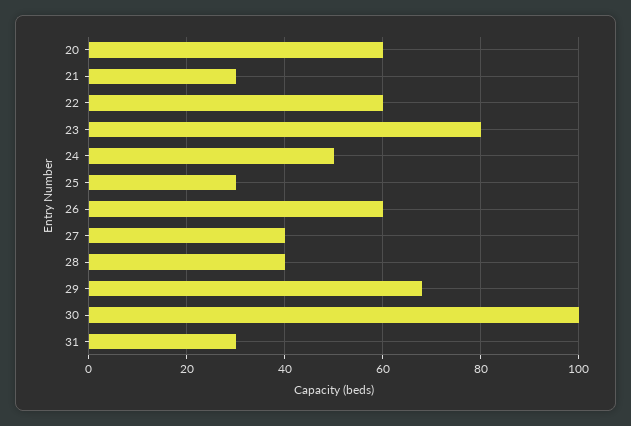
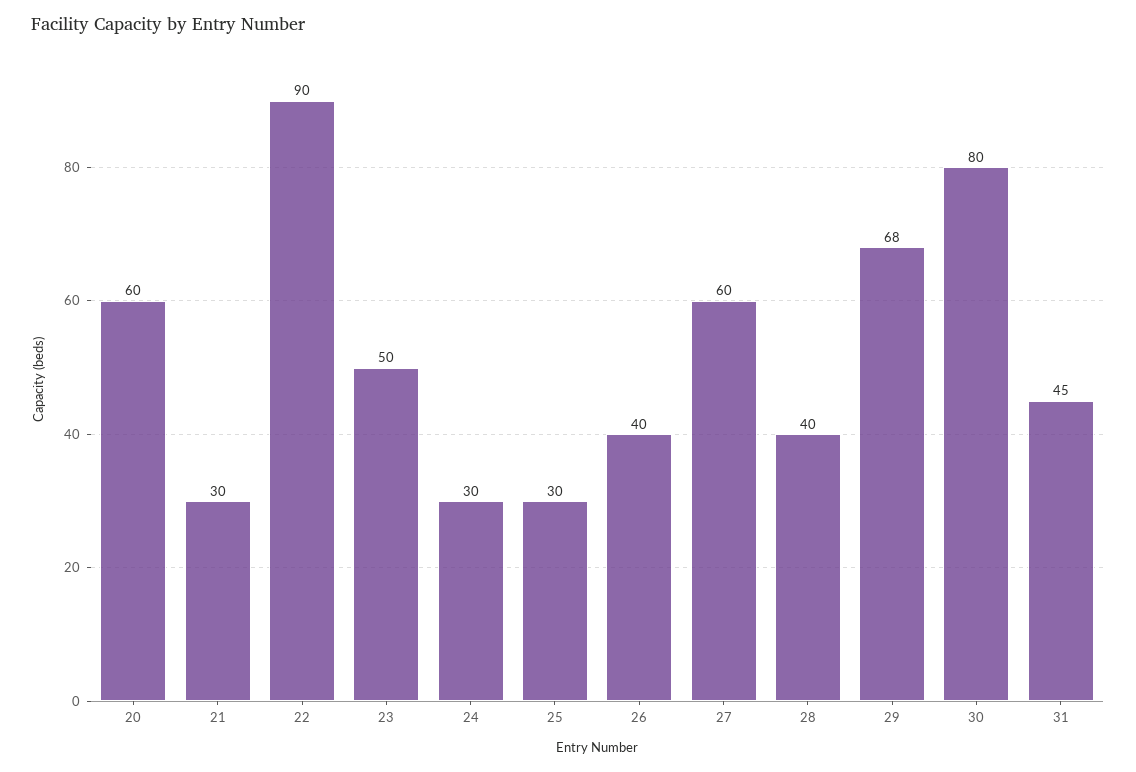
  {
    "20": 60,
    "21": 30,
-   "22": 60,
+   "22": 90,
-   "23": 80,
+   "23": 50,
-   "24": 50,
+   "24": 30,
    "25": 30,
-   "26": 60,
+   "26": 40,
-   "27": 40,
+   "27": 60,
    "28": 40,
    "29": 68,
-   "30": 100,
+   "30": 80,
-   "31": 30
+   "31": 45
  }

